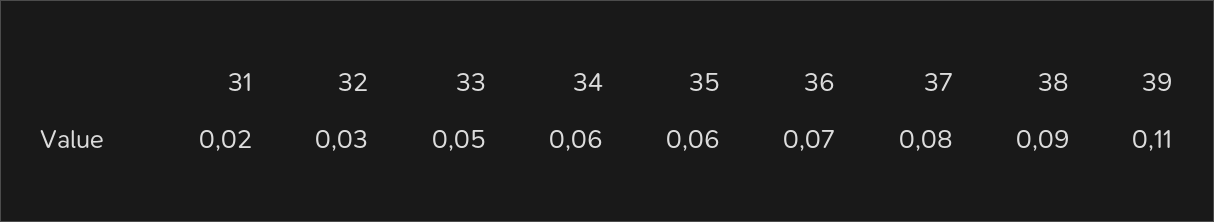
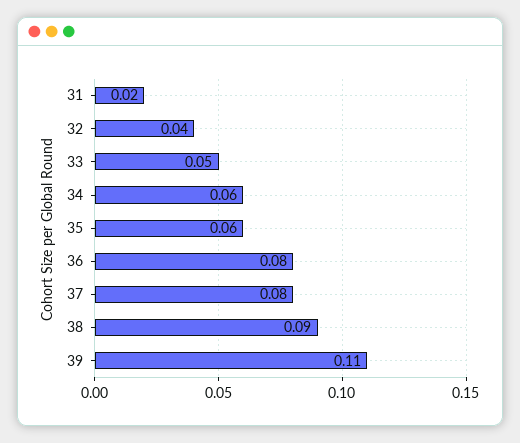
  {
    "31": 0.02,
-   "32": 0.03,
+   "32": 0.04,
    "33": 0.05,
    "34": 0.06,
    "35": 0.06,
-   "36": 0.07,
+   "36": 0.08,
    "37": 0.08,
    "38": 0.09,
    "39": 0.11
  }

